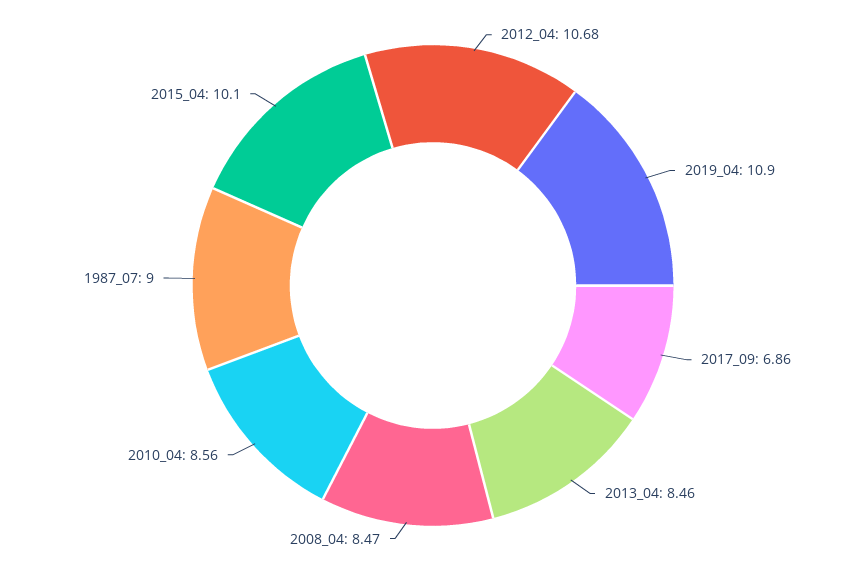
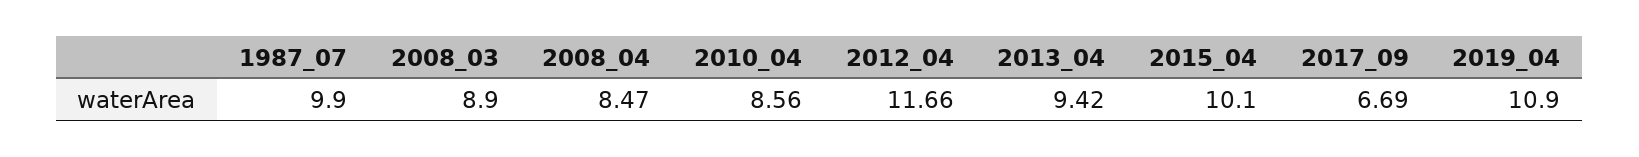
  {
-   "2012_04": 10.68,
+   "2012_04": 11.66,
    "2019_04": 10.9,
-   "2017_09": 6.86,
+   "2017_09": 6.69,
-   "2013_04": 8.46,
+   "2013_04": 9.42,
    "2008_04": 8.47,
    "2010_04": 8.56,
-   "1987_07": 9,
+   "1987_07": 9.9,
-   "2015_04": 10.1
+   "2015_04": 10.1,
+   "2008_03": 8.9
  }

